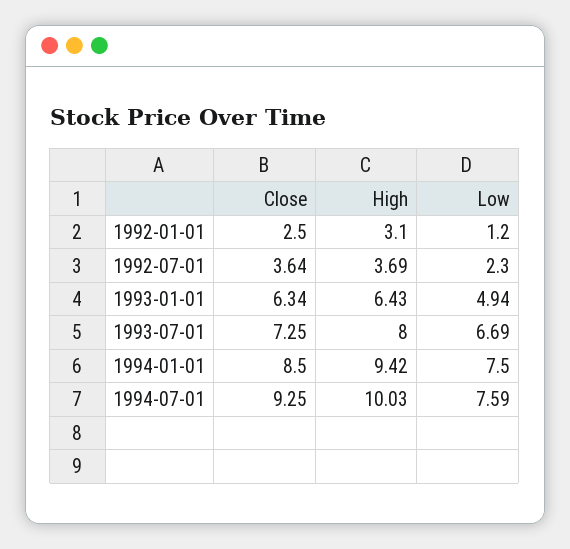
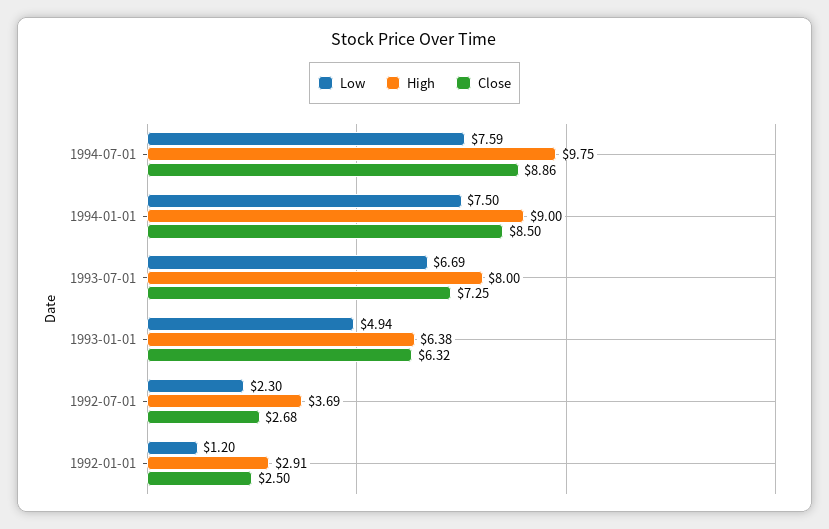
  {
    "Close": {
      "1992-01-01": 2.5,
-     "1992-07-01": 3.64,
+     "1992-07-01": 2.68,
-     "1993-01-01": 6.34,
+     "1993-01-01": 6.32,
      "1993-07-01": 7.25,
      "1994-01-01": 8.5,
-     "1994-07-01": 9.25
+     "1994-07-01": 8.86
    },
    "High": {
-     "1992-01-01": 3.1,
+     "1992-01-01": 2.91,
      "1992-07-01": 3.69,
-     "1993-01-01": 6.43,
+     "1993-01-01": 6.38,
      "1993-07-01": 8,
-     "1994-01-01": 9.42,
+     "1994-01-01": 9,
-     "1994-07-01": 10.03
+     "1994-07-01": 9.75
    },
    "Low": {
      "1992-01-01": 1.2,
      "1992-07-01": 2.3,
      "1993-01-01": 4.94,
      "1993-07-01": 6.69,
      "1994-01-01": 7.5,
      "1994-07-01": 7.59
    }
  }

